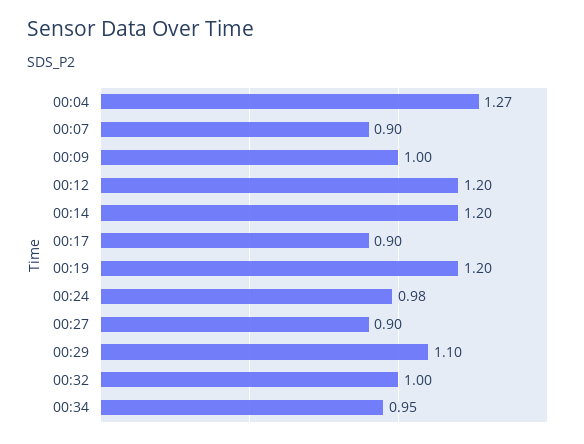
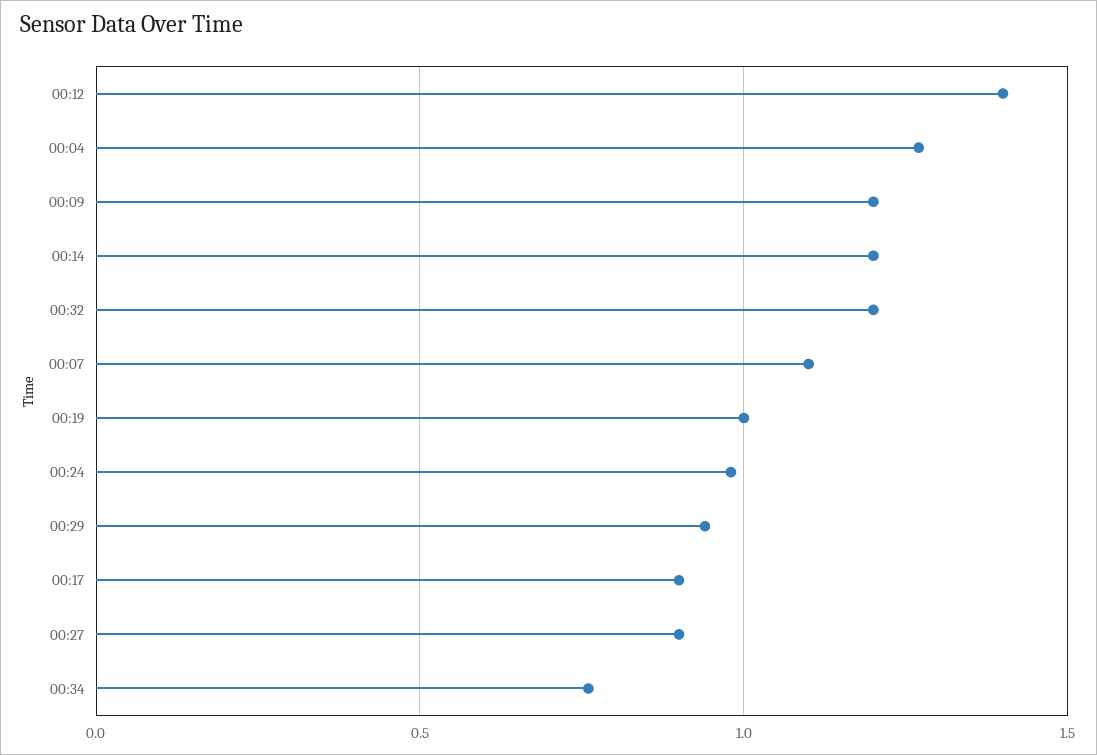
  {
    "00:04": 1.27,
-   "00:07": 0.9,
+   "00:07": 1.1,
-   "00:09": 1,
+   "00:09": 1.2,
-   "00:12": 1.2,
+   "00:12": 1.4,
    "00:14": 1.2,
    "00:17": 0.9,
-   "00:19": 1.2,
+   "00:19": 1,
    "00:24": 0.98,
    "00:27": 0.9,
-   "00:29": 1.1,
+   "00:29": 0.95,
-   "00:32": 1,
+   "00:32": 1.2,
-   "00:34": 0.95
+   "00:34": 0.75
  }

